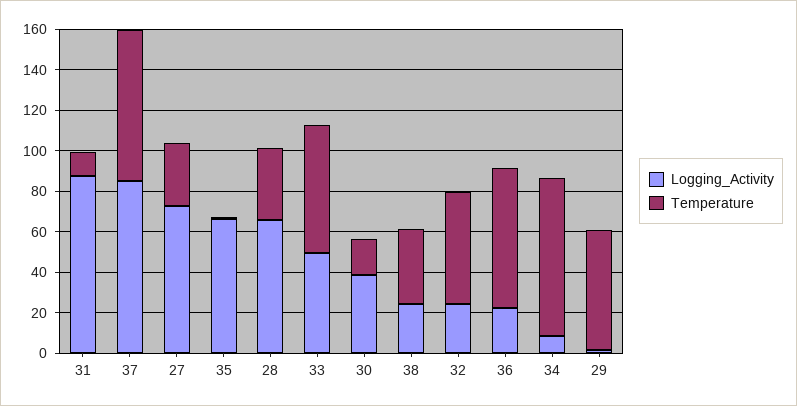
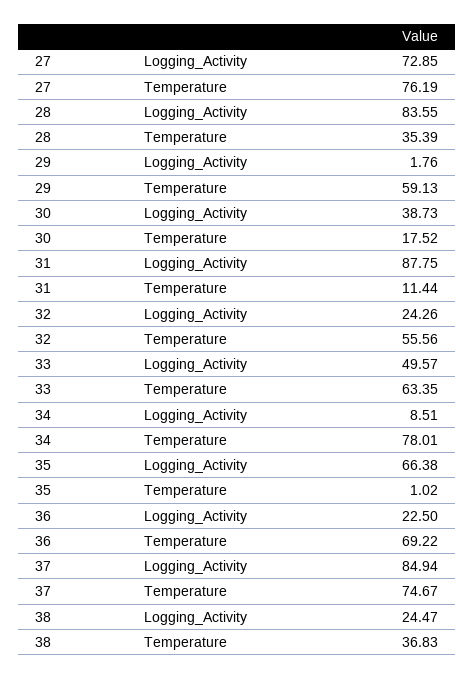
  {
    "Logging_Activity": {
      "31": 87.75,
      "37": 84.94,
      "27": 72.85,
      "35": 66.38,
-     "28": 65,
+     "28": 83.55,
      "33": 49.57,
      "30": 38.73,
      "38": 24.47,
      "32": 24.26,
      "36": 22.5,
      "34": 8.51,
      "29": 1.76
    },
    "Temperature": {
      "31": 11.44,
      "37": 74.67,
-     "27": 30,
+     "27": 76.19,
      "35": 1.02,
      "28": 35.39,
      "33": 63.35,
      "30": 17.52,
      "38": 36.83,
      "32": 55.56,
      "36": 69.22,
      "34": 78.01,
      "29": 59.13
    }
  }

